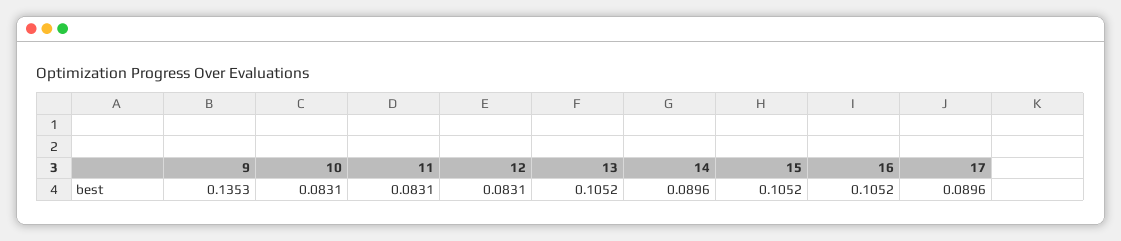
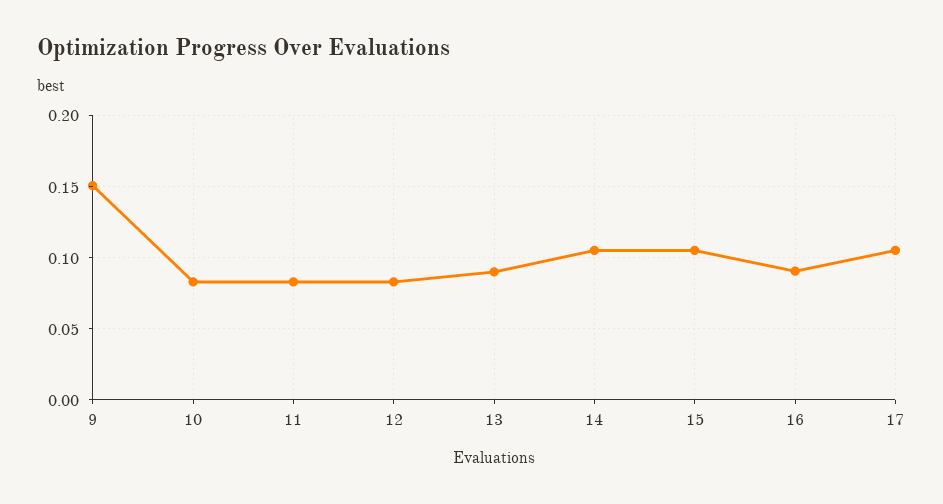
  {
-   "9": 0.1353,
+   "9": 0.15,
    "10": 0.0831,
    "11": 0.0831,
    "12": 0.0831,
-   "13": 0.1052,
+   "13": 0.09,
-   "14": 0.0896,
+   "14": 0.105,
    "15": 0.1052,
-   "16": 0.1052,
+   "16": 0.09,
-   "17": 0.0896
+   "17": 0.105
  }

